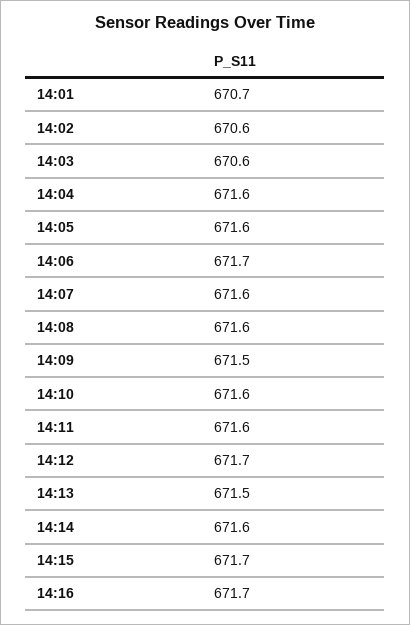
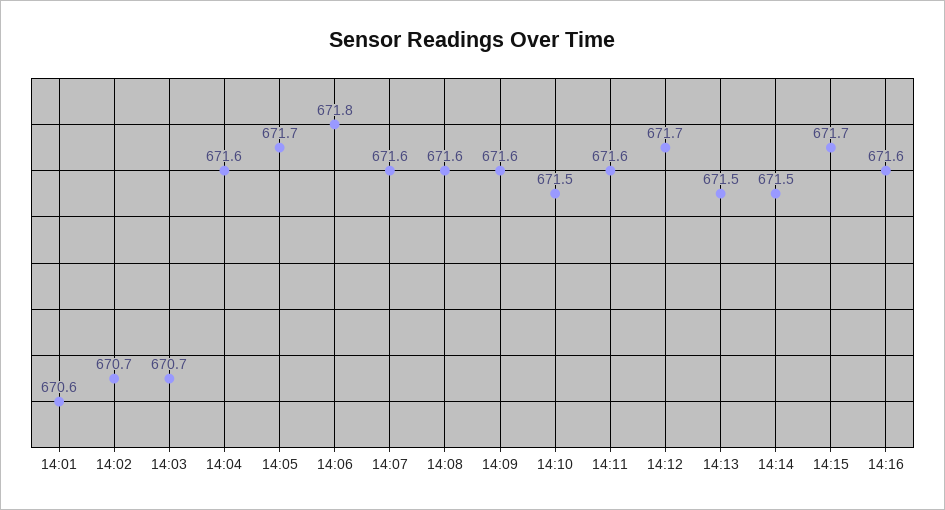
  {
-   "14:01": 670.7,
+   "14:01": 670.6,
-   "14:02": 670.6,
+   "14:02": 670.7,
-   "14:03": 670.6,
+   "14:03": 670.7,
    "14:04": 671.6,
-   "14:05": 671.6,
+   "14:05": 671.7,
-   "14:06": 671.7,
+   "14:06": 671.8,
    "14:07": 671.6,
    "14:08": 671.6,
-   "14:09": 671.5,
+   "14:09": 671.6,
-   "14:10": 671.6,
+   "14:10": 671.5,
    "14:11": 671.6,
    "14:12": 671.7,
    "14:13": 671.5,
-   "14:14": 671.6,
+   "14:14": 671.5,
    "14:15": 671.7,
-   "14:16": 671.7
+   "14:16": 671.6
  }

